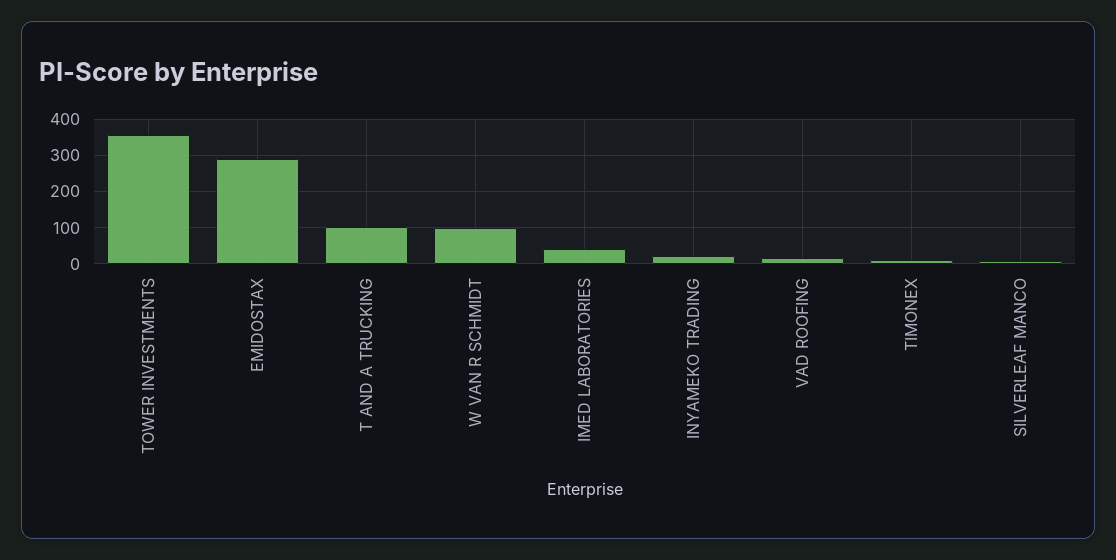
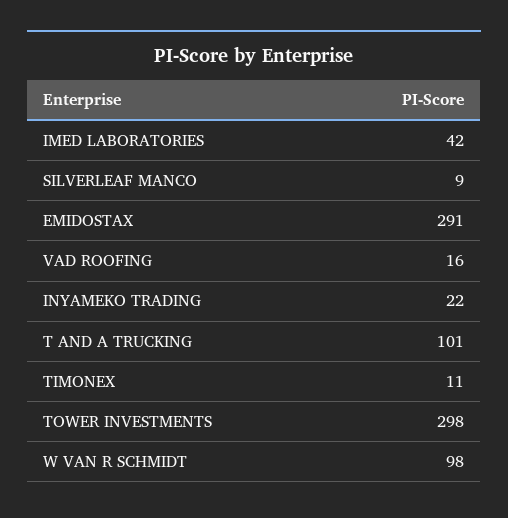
  {
-   "TOWER INVESTMENTS": 360,
+   "TOWER INVESTMENTS": 298,
    "EMIDOSTAX": 291,
    "T AND A TRUCKING": 101,
    "W VAN R SCHMIDT": 98,
    "IMED LABORATORIES": 42,
    "INYAMEKO TRADING": 22,
    "VAD ROOFING": 16,
    "TIMONEX": 11,
    "SILVERLEAF MANCO": 9
  }

